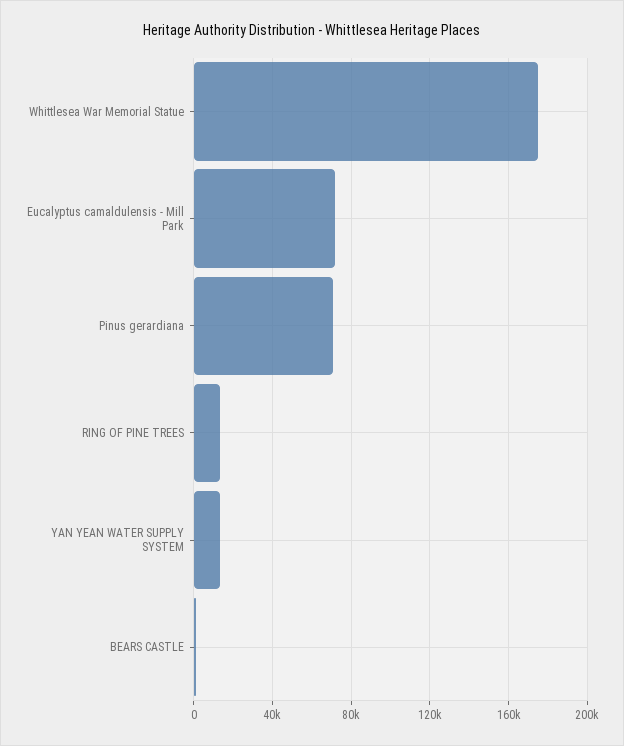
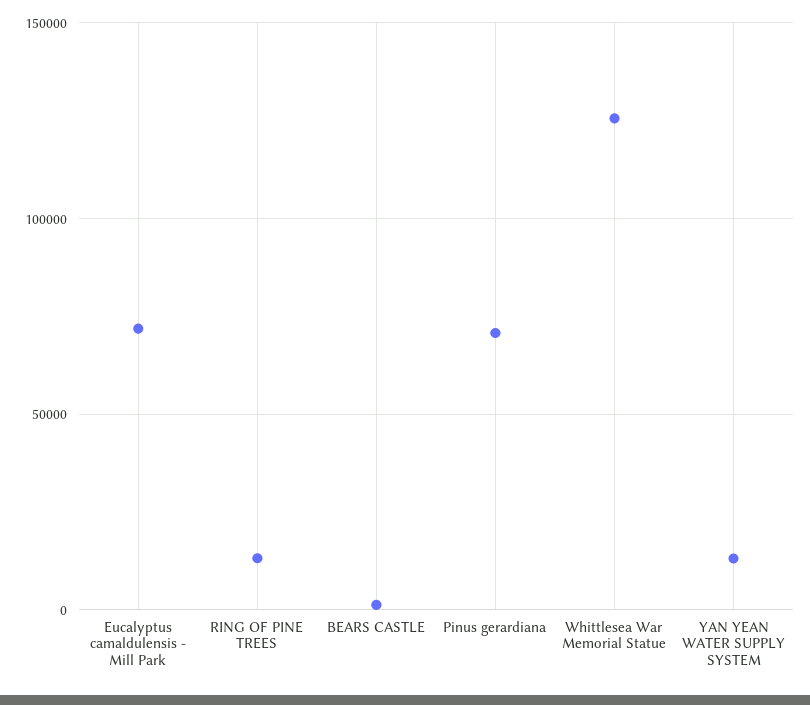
  {
-   "Whittlesea War Memorial Statue": 175000,
+   "Whittlesea War Memorial Statue": 125000,
    "Eucalyptus camaldulensis - Mill Park": 70000,
    "Pinus gerardiana": 70000,
    "RING OF PINE TREES": 15000,
    "YAN YEAN WATER SUPPLY SYSTEM": 15000,
    "BEARS CASTLE": 0
  }

